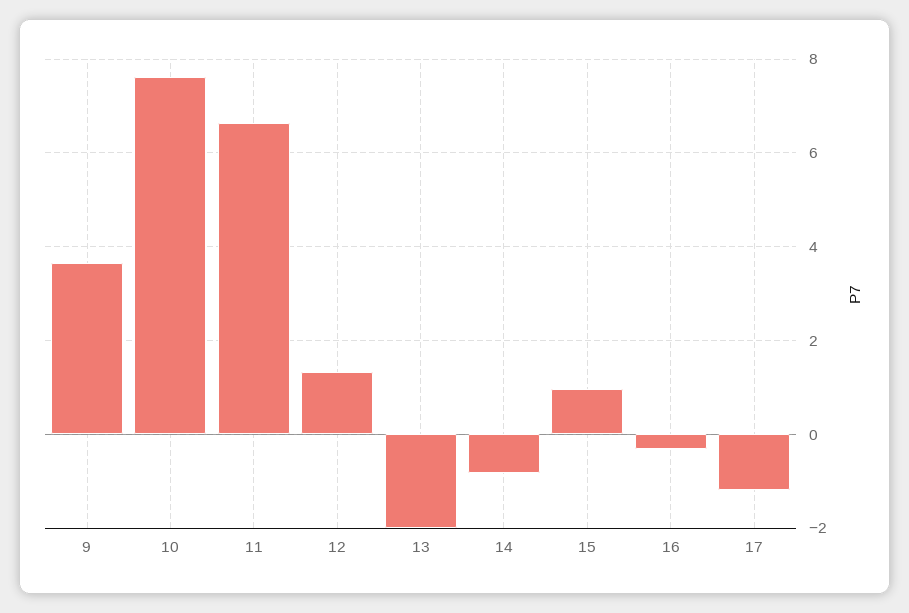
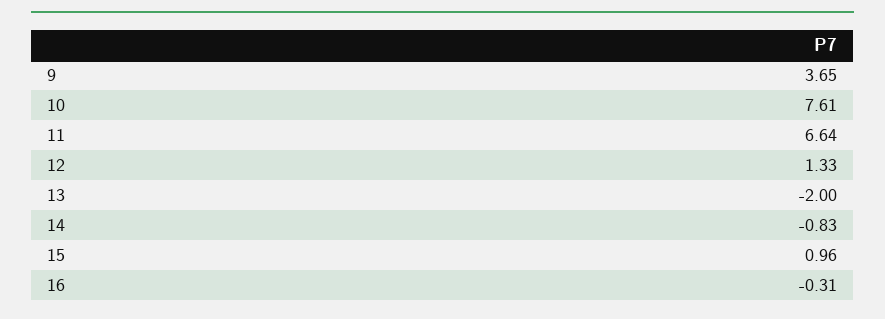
  {
    "9": 3.65,
    "10": 7.61,
    "11": 6.64,
    "12": 1.33,
    "13": -2,
    "14": -0.83,
    "15": 0.96,
-   "16": -0.31,
+   "16": -0.31
-   "17": -1.2
  }

